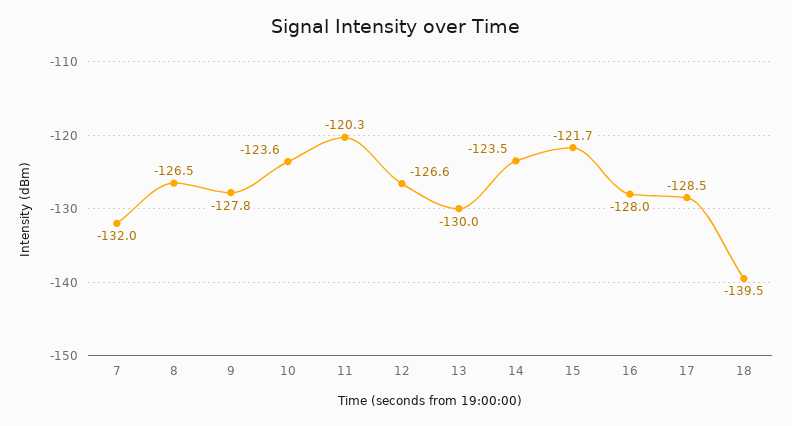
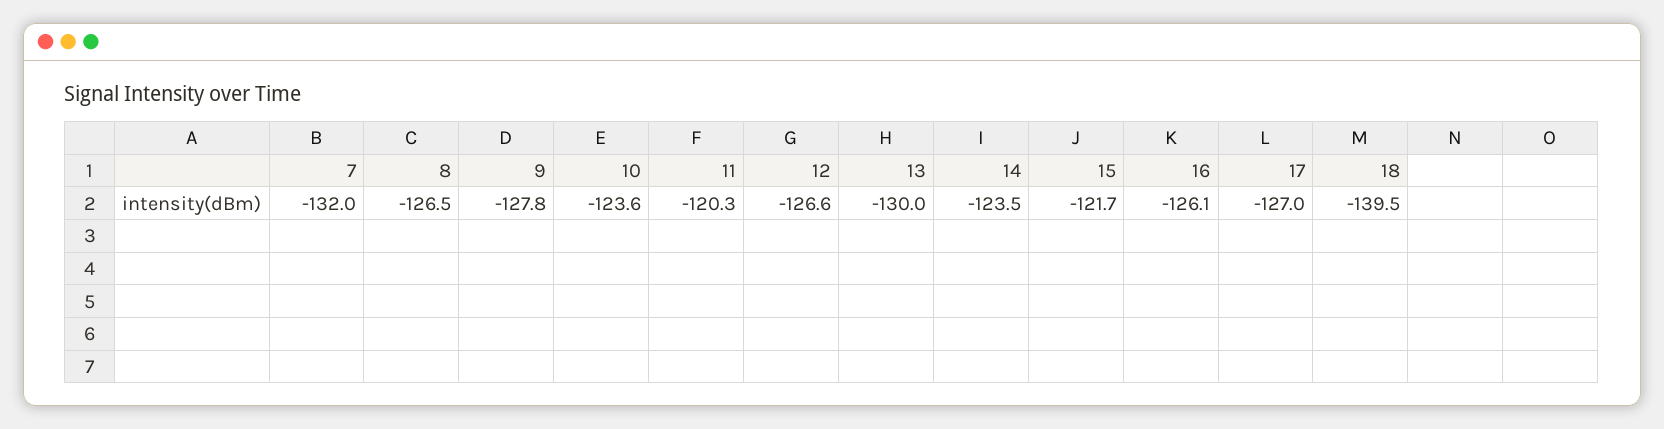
  {
    "7": -132,
    "8": -126.5,
    "9": -127.8,
    "10": -123.6,
    "11": -120.3,
    "12": -126.6,
    "13": -130,
    "14": -123.5,
    "15": -121.7,
-   "16": -128,
+   "16": -126.1,
-   "17": -128.5,
+   "17": -127,
    "18": -139.5
  }

